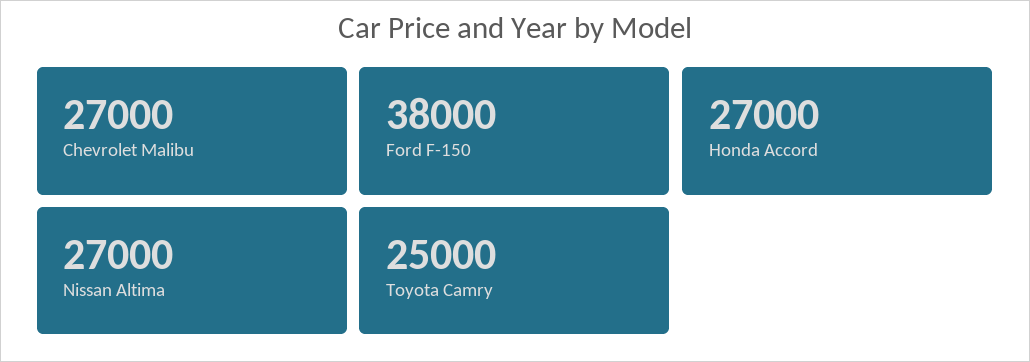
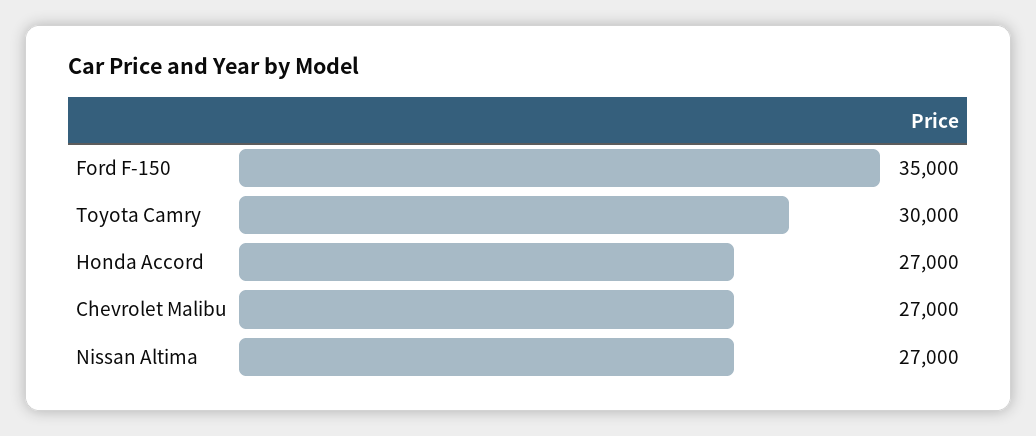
  {
    "Chevrolet Malibu": 27000,
-   "Ford F-150": 38000,
+   "Ford F-150": 35000,
    "Honda Accord": 27000,
    "Nissan Altima": 27000,
-   "Toyota Camry": 25000
+   "Toyota Camry": 30000
  }

